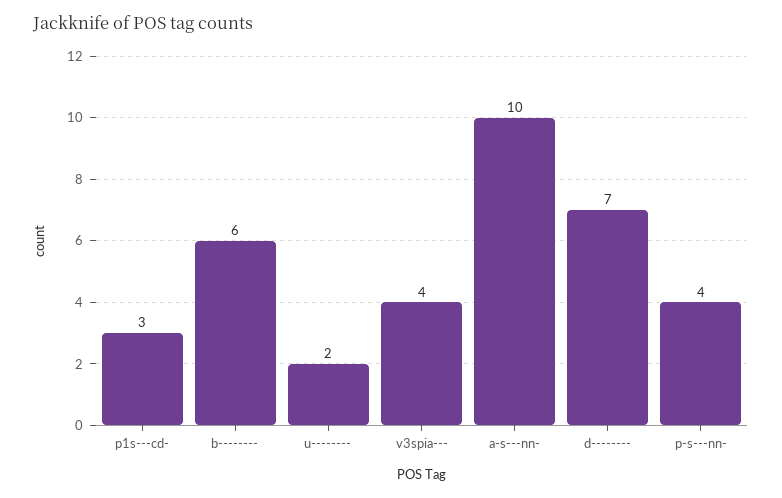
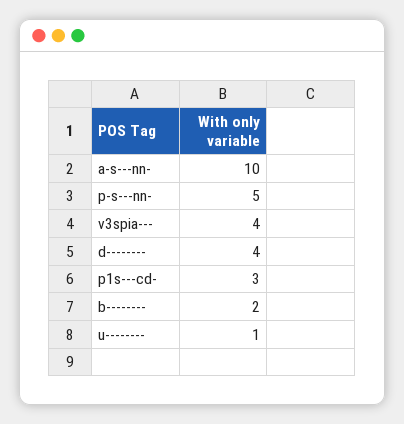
  {
    "p1s---cd-": 3,
-   "b--------": 6,
+   "b--------": 2,
-   "u--------": 2,
+   "u--------": 1,
    "v3spia---": 4,
    "a-s---nn-": 10,
-   "d--------": 7,
+   "d--------": 4,
-   "p-s---nn-": 4
+   "p-s---nn-": 5
  }

